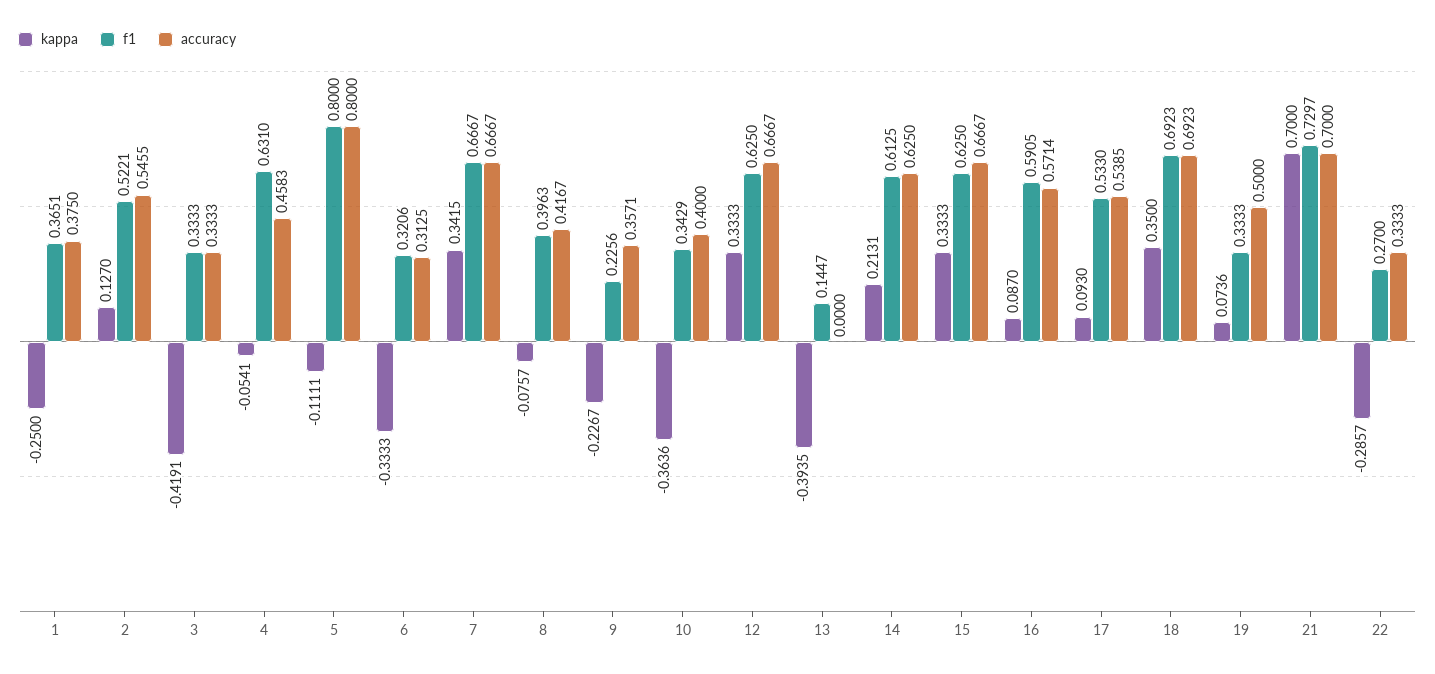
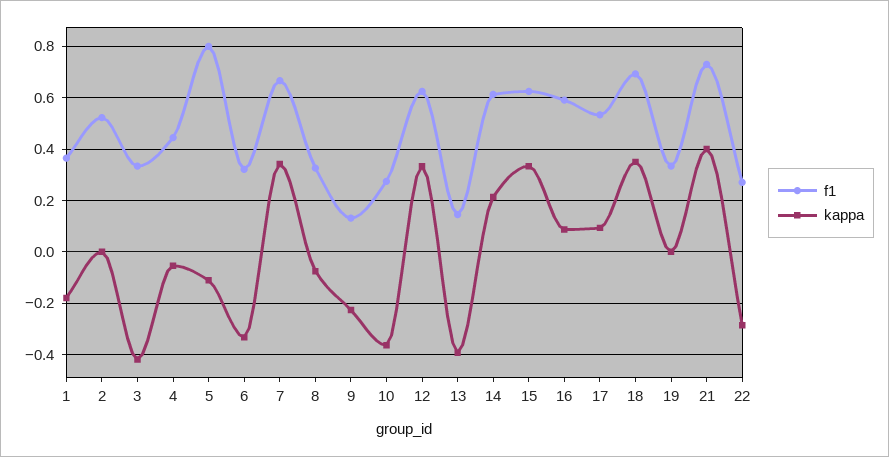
  {
    "kappa": {
-     "1": -0.25,
+     "1": -0.175,
-     "2": 0.127,
+     "2": 0,
      "3": -0.4191,
      "4": -0.0541,
      "5": -0.1111,
      "6": -0.3333,
      "7": 0.3415,
      "8": -0.0757,
      "9": -0.2267,
      "10": -0.3636,
      "12": 0.3333,
      "13": -0.3935,
      "14": 0.2131,
      "15": 0.3333,
      "16": 0.087,
      "17": 0.093,
      "18": 0.35,
-     "19": 0.0736,
+     "19": 0,
-     "21": 0.7,
+     "21": 0.4,
      "22": -0.2857
    },
    "f1": {
      "1": 0.3651,
      "2": 0.5221,
      "3": 0.3333,
-     "4": 0.631,
+     "4": 0.45,
      "5": 0.8,
      "6": 0.3206,
      "7": 0.6667,
-     "8": 0.3963,
+     "8": 0.325,
-     "9": 0.2256,
+     "9": 0.125,
-     "10": 0.3429,
+     "10": 0.275,
      "12": 0.625,
      "13": 0.1447,
      "14": 0.6125,
      "15": 0.625,
      "16": 0.5905,
      "17": 0.533,
      "18": 0.6923,
      "19": 0.3333,
      "21": 0.7297,
      "22": 0.27
-   },
+   }
-   "accuracy": {
-     "1": 0.375,
-     "2": 0.5455,
-     "3": 0.3333,
-     "4": 0.4583,
-     "5": 0.8,
-     "6": 0.3125,
-     "7": 0.6667,
-     "8": 0.4167,
-     "9": 0.3571,
-     "10": 0.4,
-     "12": 0.6667,
-     "13": 0,
-     "14": 0.625,
-     "15": 0.6667,
-     "16": 0.5714,
-     "17": 0.5385,
-     "18": 0.6923,
-     "19": 0.5,
-     "21": 0.7,
-     "22": 0.3333
-   }
  }

